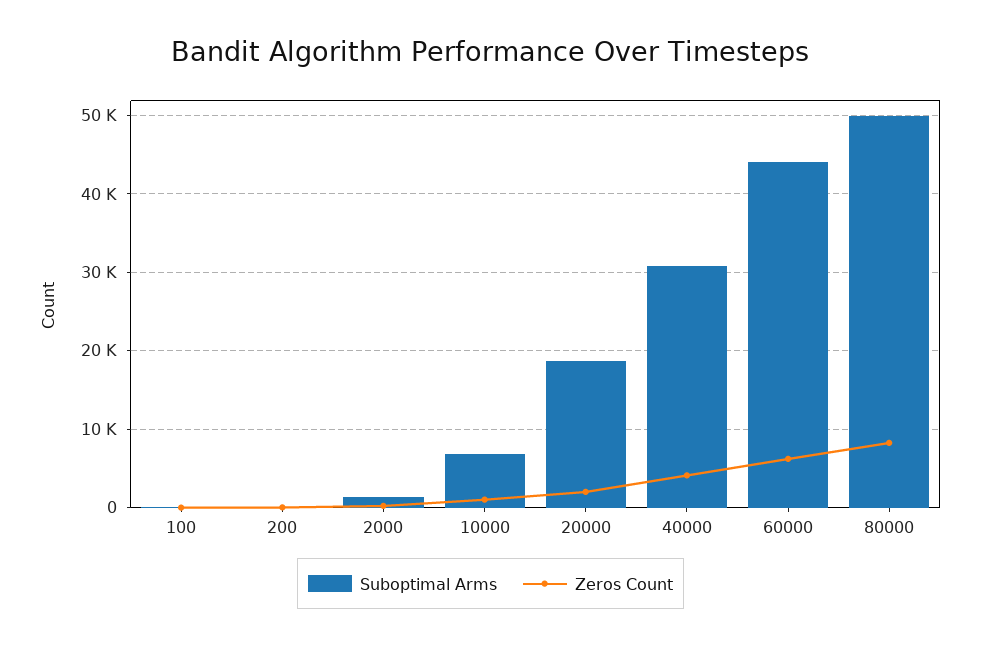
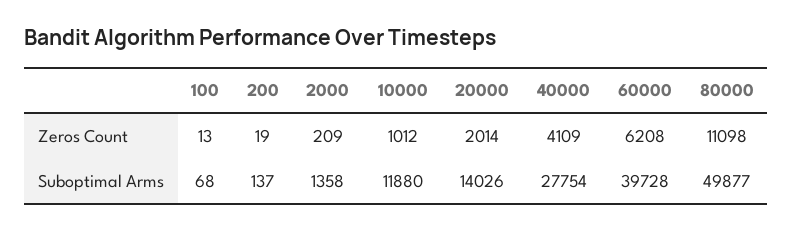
  {
    "Suboptimal Arms": {
      "100": 68,
      "200": 137,
      "2000": 1358,
-     "10000": 7000,
+     "10000": 11880,
-     "20000": 19000,
+     "20000": 14026,
-     "40000": 31000,
+     "40000": 27754,
-     "60000": 44000,
+     "60000": 39728,
      "80000": 49877
    },
    "Zeros Count": {
      "100": 13,
      "200": 19,
      "2000": 209,
      "10000": 1012,
      "20000": 2014,
      "40000": 4109,
      "60000": 6208,
-     "80000": 8000
+     "80000": 11098
    }
  }

